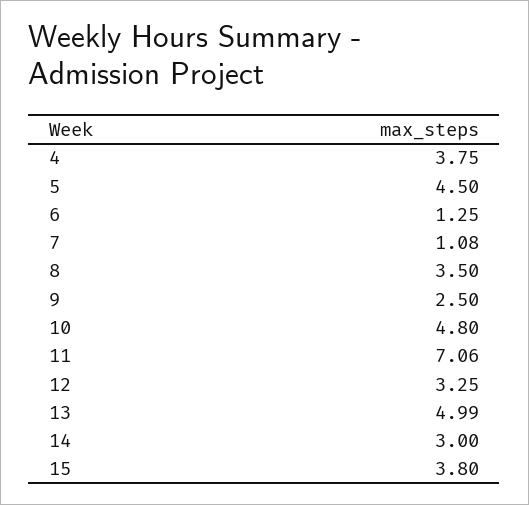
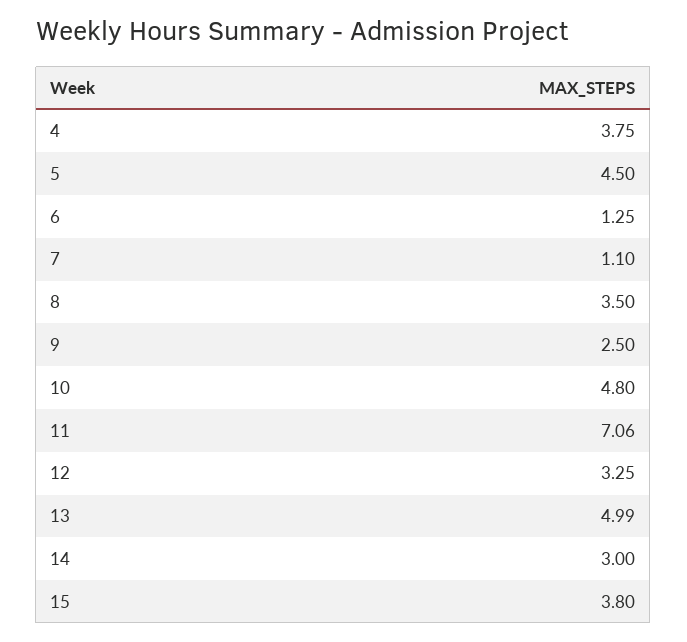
  {
    "4": 3.75,
    "5": 4.5,
    "6": 1.25,
-   "7": 1.08,
+   "7": 1.1,
    "8": 3.5,
    "9": 2.5,
    "10": 4.8,
    "11": 7.06,
    "12": 3.25,
    "13": 4.99,
    "14": 3,
    "15": 3.8
  }

